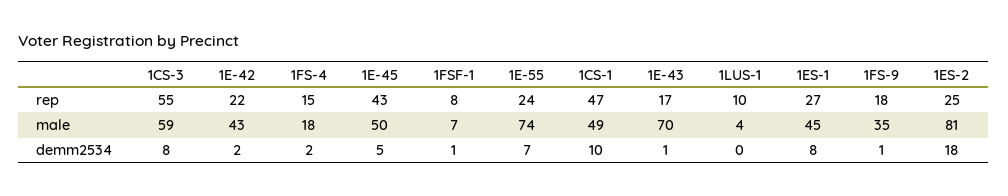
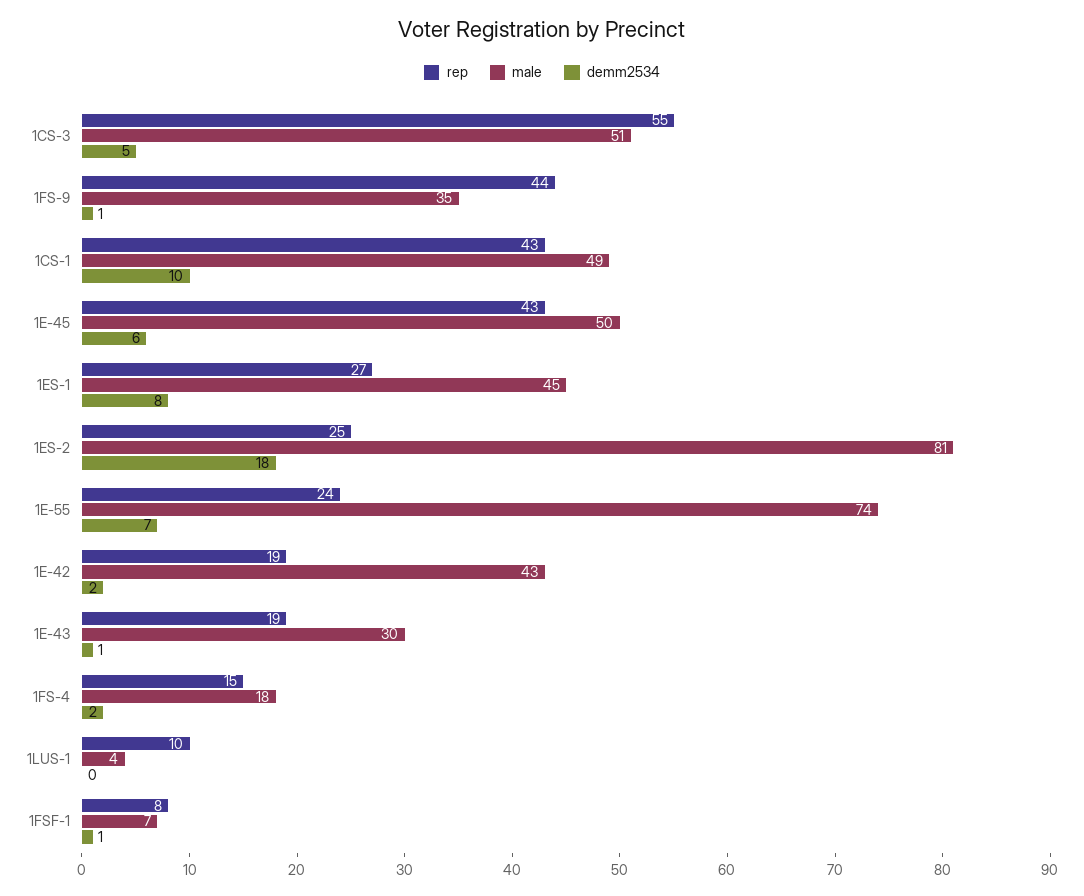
  {
    "rep": {
      "1CS-3": 55,
-     "1E-42": 22,
+     "1E-42": 19,
      "1FS-4": 15,
      "1E-45": 43,
      "1FSF-1": 8,
      "1E-55": 24,
-     "1CS-1": 47,
+     "1CS-1": 43,
-     "1E-43": 17,
+     "1E-43": 19,
      "1LUS-1": 10,
      "1ES-1": 27,
-     "1FS-9": 18,
+     "1FS-9": 44,
      "1ES-2": 25
    },
    "male": {
-     "1CS-3": 59,
+     "1CS-3": 51,
      "1E-42": 43,
      "1FS-4": 18,
      "1E-45": 50,
      "1FSF-1": 7,
      "1E-55": 74,
      "1CS-1": 49,
-     "1E-43": 70,
+     "1E-43": 30,
      "1LUS-1": 4,
      "1ES-1": 45,
      "1FS-9": 35,
      "1ES-2": 81
    },
    "demm2534": {
-     "1CS-3": 8,
+     "1CS-3": 5,
      "1E-42": 2,
      "1FS-4": 2,
-     "1E-45": 5,
+     "1E-45": 6,
      "1FSF-1": 1,
      "1E-55": 7,
      "1CS-1": 10,
      "1E-43": 1,
      "1LUS-1": 0,
      "1ES-1": 8,
      "1FS-9": 1,
      "1ES-2": 18
    }
  }

